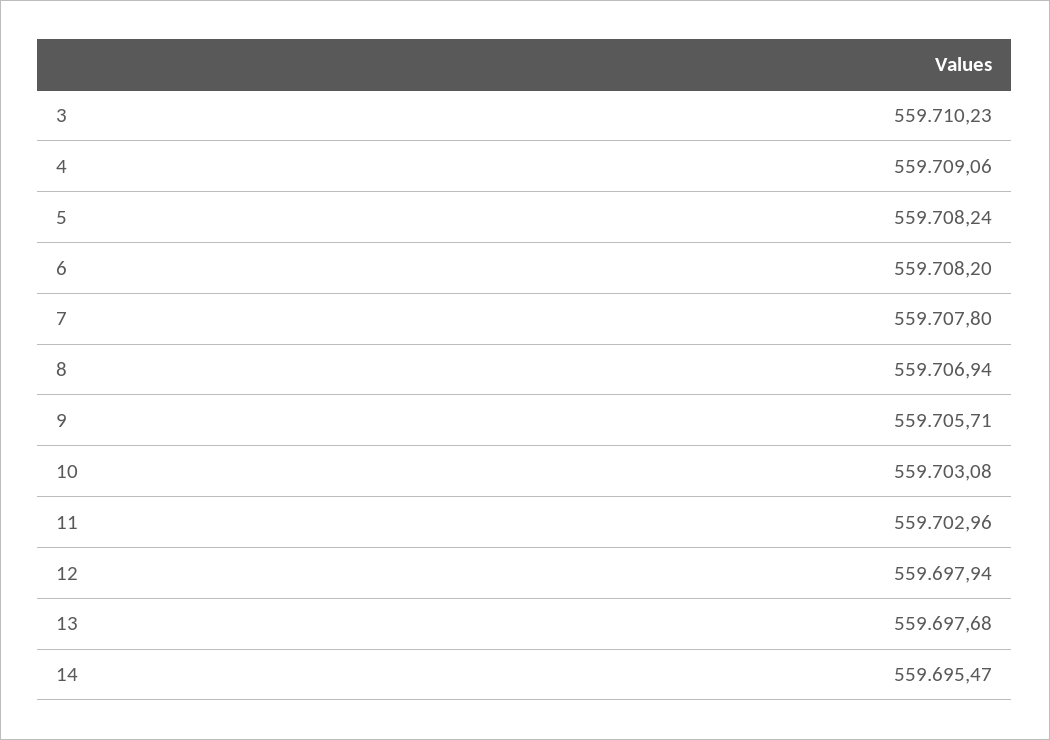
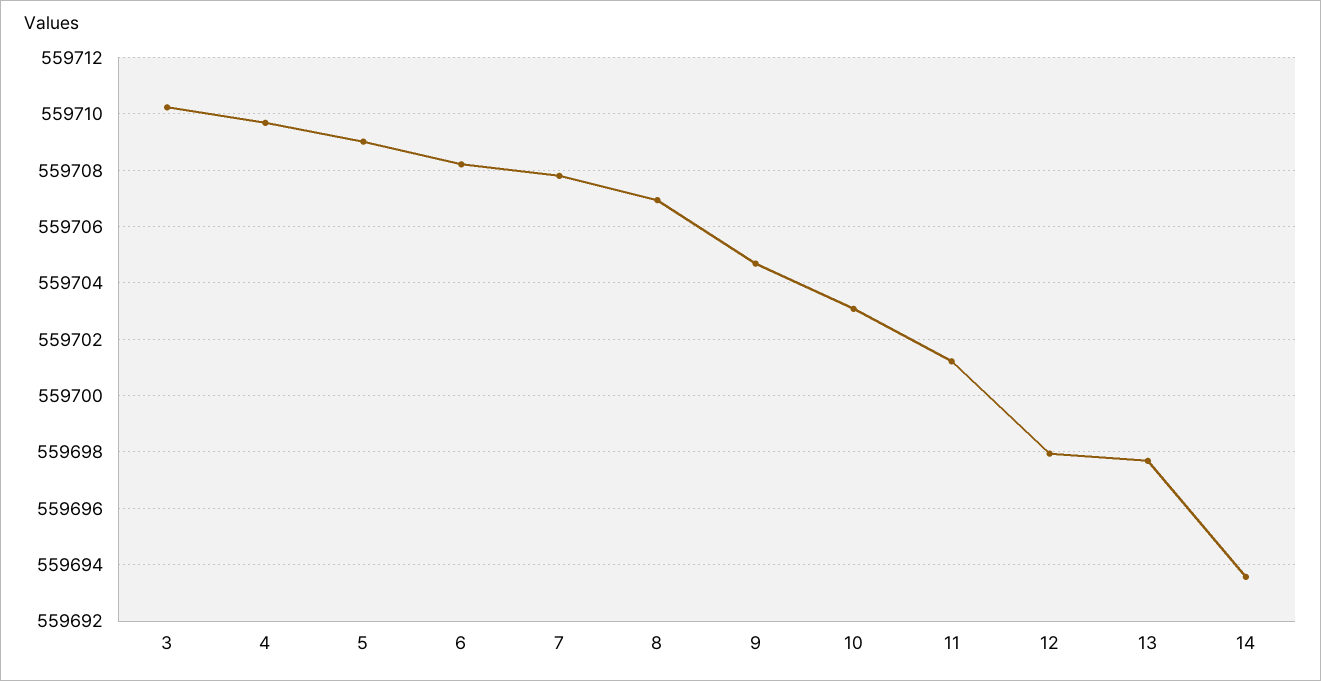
  {
    "3": 559710.23,
-   "4": 559709.06,
+   "4": 559709.75,
-   "5": 559708.24,
+   "5": 559709,
    "6": 559708.2,
    "7": 559707.8,
    "8": 559706.94,
-   "9": 559705.71,
+   "9": 559704.75,
    "10": 559703.08,
-   "11": 559702.96,
+   "11": 559701.25,
    "12": 559697.94,
    "13": 559697.68,
-   "14": 559695.47
+   "14": 559693.5
  }

